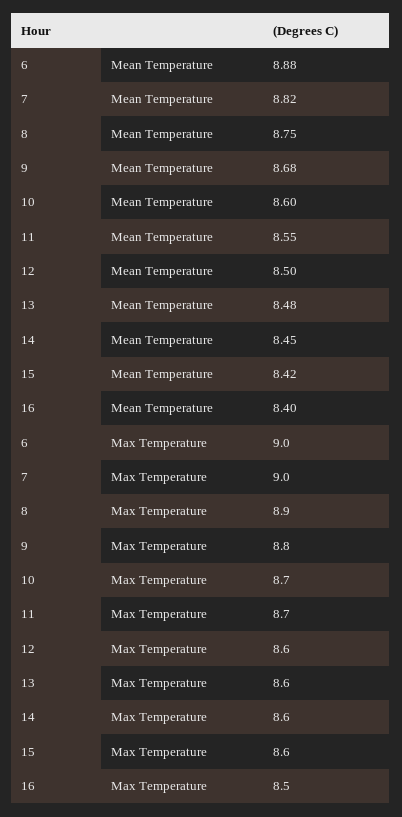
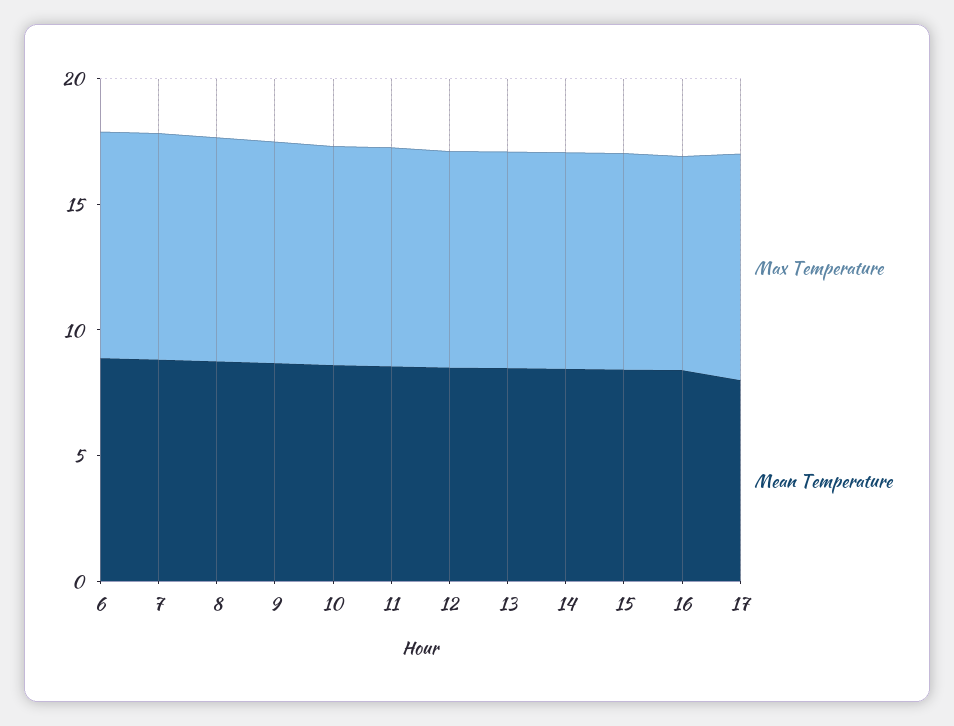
  {
    "Mean Temperature": {
      "6": 8.88,
      "7": 8.82,
      "8": 8.75,
      "9": 8.68,
      "10": 8.6,
      "11": 8.55,
      "12": 8.5,
      "13": 8.48,
      "14": 8.45,
      "15": 8.42,
-     "16": 8.4
+     "16": 8.4,
+     "17": 8
    },
    "Max Temperature": {
      "6": 9,
      "7": 9,
      "8": 8.9,
      "9": 8.8,
      "10": 8.7,
      "11": 8.7,
      "12": 8.6,
      "13": 8.6,
      "14": 8.6,
      "15": 8.6,
-     "16": 8.5
+     "16": 8.5,
+     "17": 9
    }
  }

